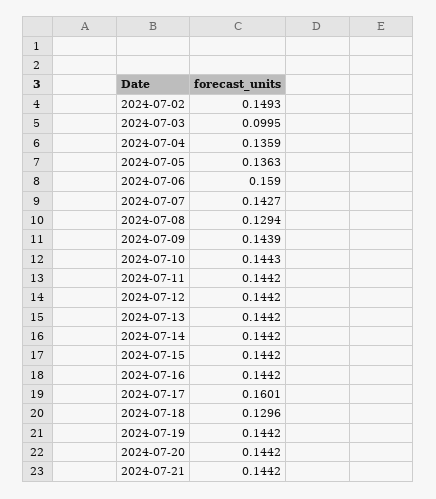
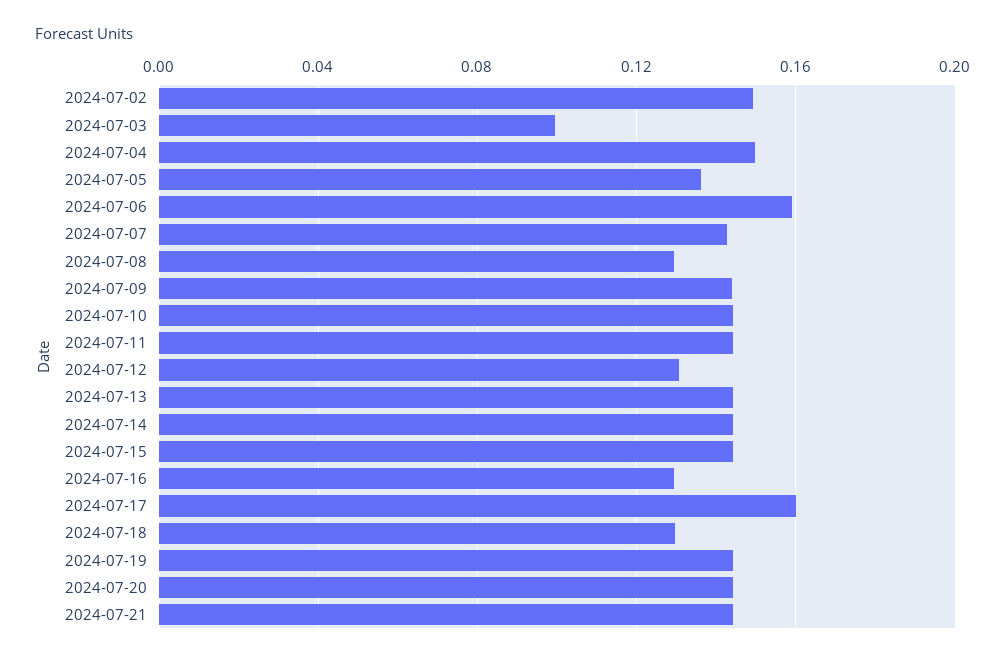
  {
    "2024-07-02": 0.1493,
    "2024-07-03": 0.0995,
-   "2024-07-04": 0.1359,
+   "2024-07-04": 0.15,
    "2024-07-05": 0.1363,
    "2024-07-06": 0.159,
    "2024-07-07": 0.1427,
    "2024-07-08": 0.1294,
    "2024-07-09": 0.1439,
    "2024-07-10": 0.1443,
    "2024-07-11": 0.1442,
-   "2024-07-12": 0.1442,
+   "2024-07-12": 0.13,
    "2024-07-13": 0.1442,
    "2024-07-14": 0.1442,
    "2024-07-15": 0.1442,
-   "2024-07-16": 0.1442,
+   "2024-07-16": 0.13,
    "2024-07-17": 0.1601,
    "2024-07-18": 0.1296,
    "2024-07-19": 0.1442,
    "2024-07-20": 0.1442,
    "2024-07-21": 0.1442
  }

